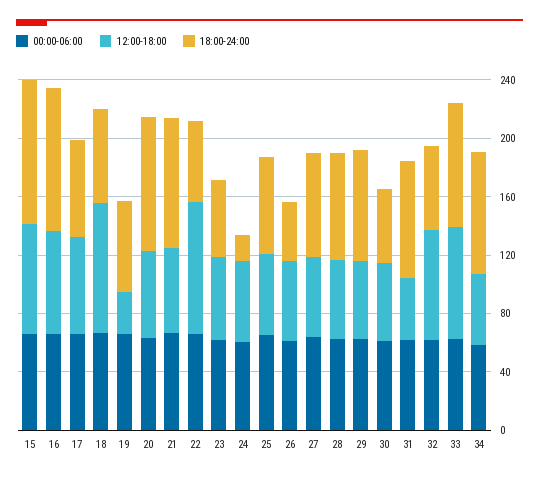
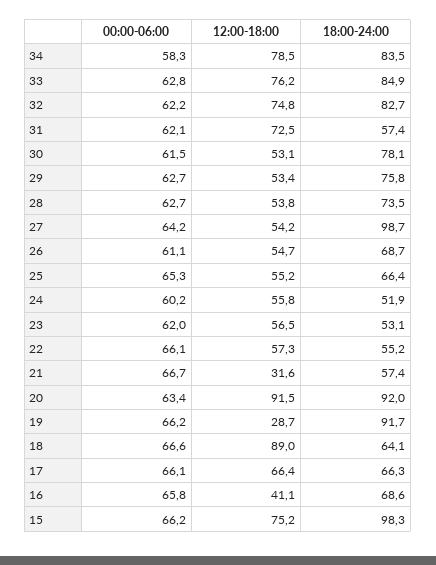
  {
    "00:00-06:00": {
      "15": 66.2,
      "16": 65.8,
      "17": 66.1,
      "18": 66.6,
      "19": 66.2,
      "20": 63.4,
      "21": 66.7,
      "22": 66.1,
      "23": 62,
      "24": 60.2,
      "25": 65.3,
      "26": 61.1,
      "27": 64.2,
      "28": 62.7,
      "29": 62.7,
      "30": 61.5,
      "31": 62.1,
      "32": 62.2,
      "33": 62.8,
      "34": 58.3
    },
    "12:00-18:00": {
      "15": 75.2,
-     "16": 70,
+     "16": 41.1,
      "17": 66.4,
      "18": 89,
      "19": 28.7,
-     "20": 60,
+     "20": 91.5,
-     "21": 60,
+     "21": 31.6,
-     "22": 90,
+     "22": 57.3,
      "23": 56.5,
      "24": 55.8,
      "25": 55.2,
      "26": 54.7,
      "27": 54.2,
      "28": 53.8,
      "29": 53.4,
      "30": 53.1,
-     "31": 40,
+     "31": 72.5,
      "32": 74.8,
      "33": 76.2,
-     "34": 50
+     "34": 78.5
    },
    "18:00-24:00": {
      "15": 98.3,
-     "16": 100,
+     "16": 68.6,
      "17": 66.3,
      "18": 64.1,
-     "19": 60,
+     "19": 91.7,
      "20": 92,
-     "21": 90,
+     "21": 57.4,
      "22": 55.2,
      "23": 53.1,
-     "24": 20,
+     "24": 51.9,
      "25": 66.4,
-     "26": 40,
+     "26": 68.7,
-     "27": 70,
+     "27": 98.7,
      "28": 73.5,
      "29": 75.8,
-     "30": 50,
+     "30": 78.1,
-     "31": 80,
+     "31": 57.4,
-     "32": 60,
+     "32": 82.7,
      "33": 84.9,
      "34": 83.5
    }
  }

